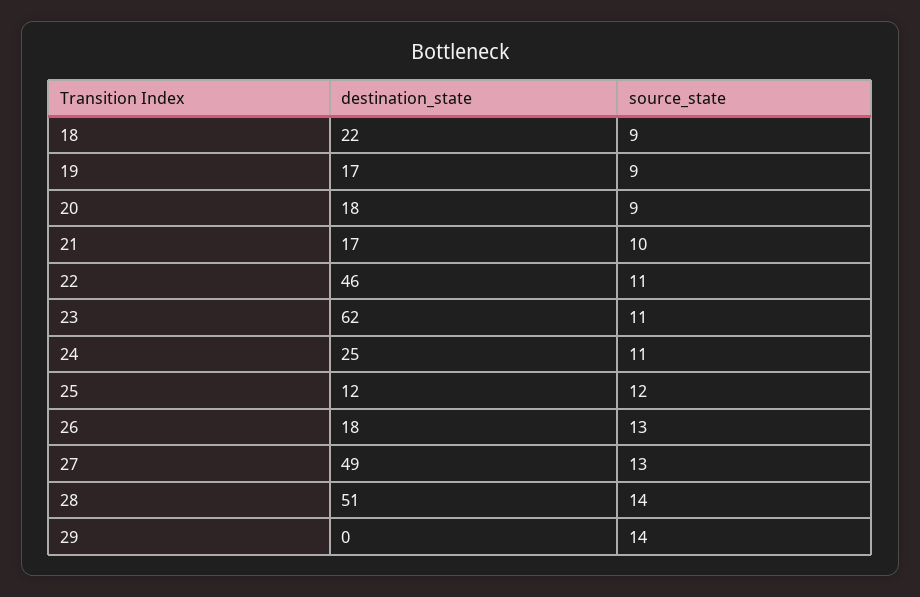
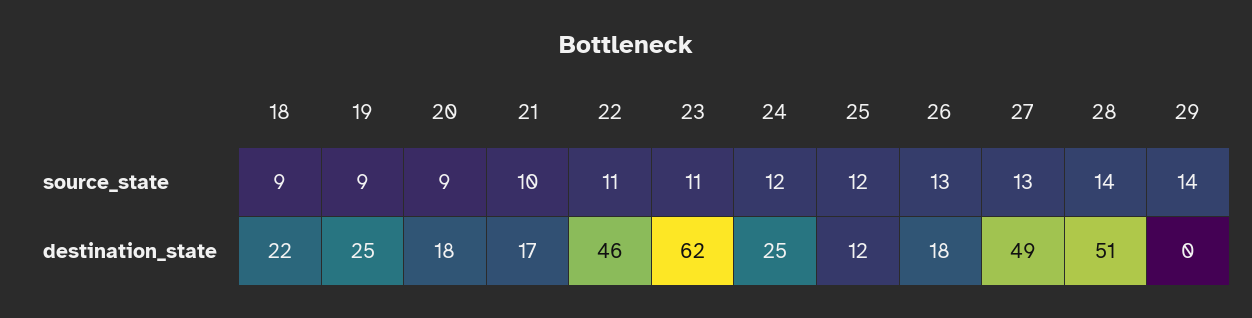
  {
    "destination_state": {
      "18": 22,
-     "19": 17,
+     "19": 25,
      "20": 18,
      "21": 17,
      "22": 46,
      "23": 62,
      "24": 25,
      "25": 12,
      "26": 18,
      "27": 49,
      "28": 51,
      "29": 0
    },
    "source_state": {
      "18": 9,
      "19": 9,
      "20": 9,
      "21": 10,
      "22": 11,
      "23": 11,
-     "24": 11,
+     "24": 12,
      "25": 12,
      "26": 13,
      "27": 13,
      "28": 14,
      "29": 14
    }
  }

